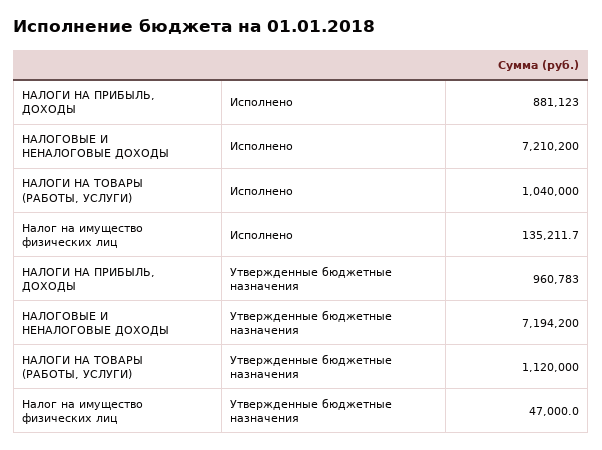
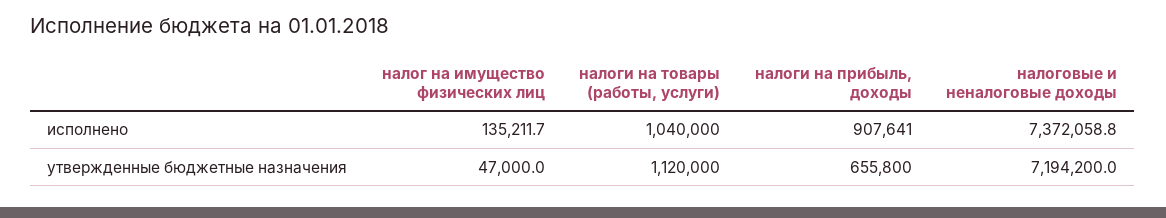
  {
    "НАЛОГИ НА ПРИБЫЛЬ, ДОХОДЫ": {
-     "Исполнено": 881123,
+     "Исполнено": 907641,
-     "Утвержденные бюджетные назначения": 960783
+     "Утвержденные бюджетные назначения": 655800
    },
    "НАЛОГОВЫЕ И НЕНАЛОГОВЫЕ ДОХОДЫ": {
-     "Исполнено": 7210200,
+     "Исполнено": 7372058.8,
      "Утвержденные бюджетные назначения": 7194200
    },
    "НАЛОГИ НА ТОВАРЫ (РАБОТЫ, УСЛУГИ)": {
      "Исполнено": 1040000,
      "Утвержденные бюджетные назначения": 1120000
    },
    "Налог на имущество физических лиц": {
      "Исполнено": 135211.7,
      "Утвержденные бюджетные назначения": 47000
    }
  }

